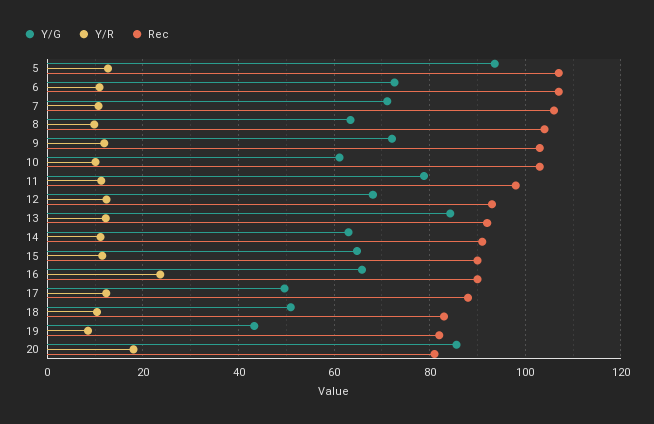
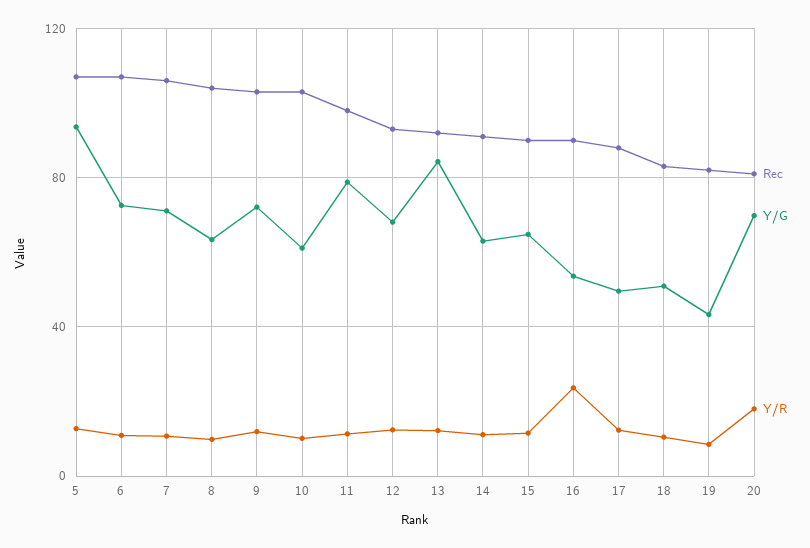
  {
    "Y/G": {
      "5": 94,
      "6": 72,
      "7": 72,
      "8": 64,
      "9": 72,
      "10": 62,
      "11": 78,
      "12": 68,
      "13": 84,
      "14": 64,
      "15": 64,
-     "16": 66,
+     "16": 55,
      "17": 50,
      "18": 50,
      "19": 44,
-     "20": 86
+     "20": 70
    },
    "Y/R": {
      "5": 12,
      "6": 10,
      "7": 10,
      "8": 10,
      "9": 12,
      "10": 10,
      "11": 12,
      "12": 12,
      "13": 12,
      "14": 12,
      "15": 12,
      "16": 24,
      "17": 12,
      "18": 10,
      "19": 8,
      "20": 18
    },
    "Rec": {
      "5": 108,
      "6": 108,
      "7": 106,
      "8": 104,
      "9": 104,
      "10": 104,
      "11": 98,
      "12": 94,
      "13": 92,
      "14": 92,
      "15": 90,
      "16": 90,
      "17": 88,
      "18": 84,
      "19": 82,
      "20": 82
    }
  }

